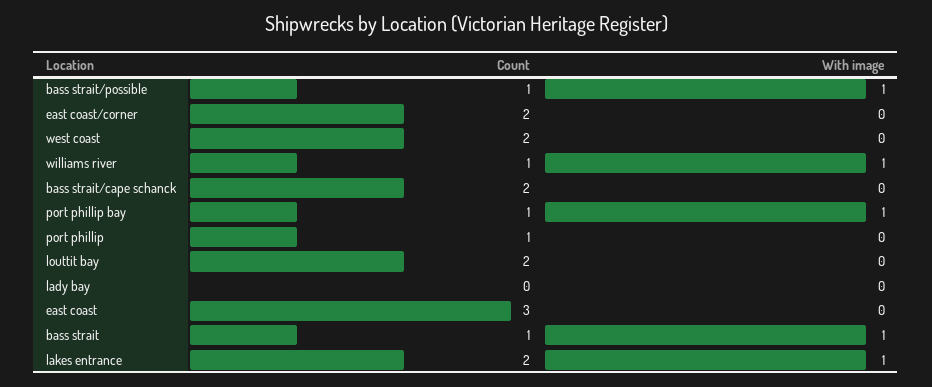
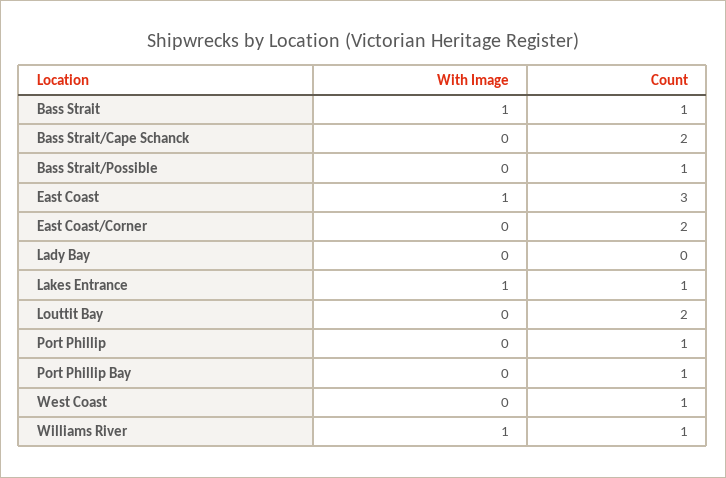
  {
    "Count": {
      "bass strait/possible": 1,
      "east coast/corner": 2,
-     "west coast": 2,
+     "west coast": 1,
      "williams river": 1,
      "bass strait/cape schanck": 2,
      "port phillip bay": 1,
      "port phillip": 1,
      "louttit bay": 2,
      "lady bay": 0,
      "east coast": 3,
      "bass strait": 1,
-     "lakes entrance": 2
+     "lakes entrance": 1
    },
    "With image": {
-     "bass strait/possible": 1,
+     "bass strait/possible": 0,
      "east coast/corner": 0,
      "west coast": 0,
      "williams river": 1,
      "bass strait/cape schanck": 0,
-     "port phillip bay": 1,
+     "port phillip bay": 0,
      "port phillip": 0,
      "louttit bay": 0,
      "lady bay": 0,
-     "east coast": 0,
+     "east coast": 1,
      "bass strait": 1,
      "lakes entrance": 1
    }
  }

